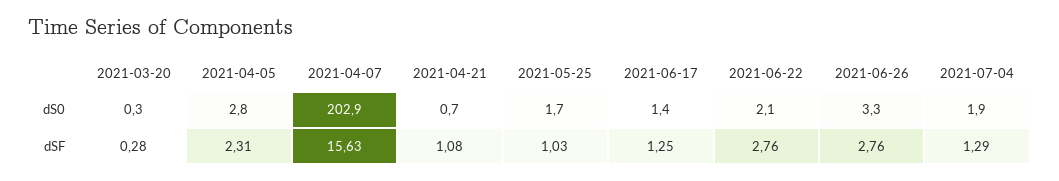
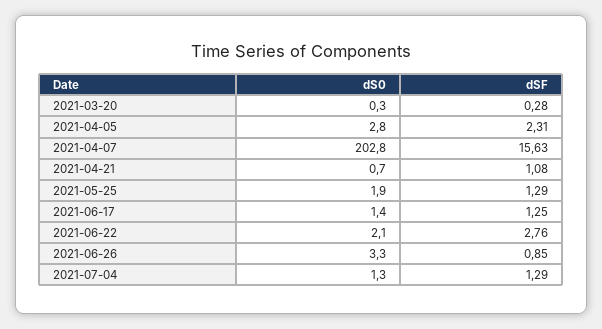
  {
    "2021-03-20": {
      "dS0": 0.3,
      "dSF": 0.28
    },
    "2021-04-05": {
      "dS0": 2.8,
      "dSF": 2.31
    },
    "2021-04-07": {
-     "dS0": 202.9,
+     "dS0": 202.8,
      "dSF": 15.63
    },
    "2021-04-21": {
      "dS0": 0.7,
      "dSF": 1.08
    },
    "2021-05-25": {
-     "dS0": 1.7,
+     "dS0": 1.9,
-     "dSF": 1.03
+     "dSF": 1.29
    },
    "2021-06-17": {
      "dS0": 1.4,
      "dSF": 1.25
    },
    "2021-06-22": {
      "dS0": 2.1,
      "dSF": 2.76
    },
    "2021-06-26": {
      "dS0": 3.3,
-     "dSF": 2.76
+     "dSF": 0.85
    },
    "2021-07-04": {
-     "dS0": 1.9,
+     "dS0": 1.3,
      "dSF": 1.29
    }
  }

